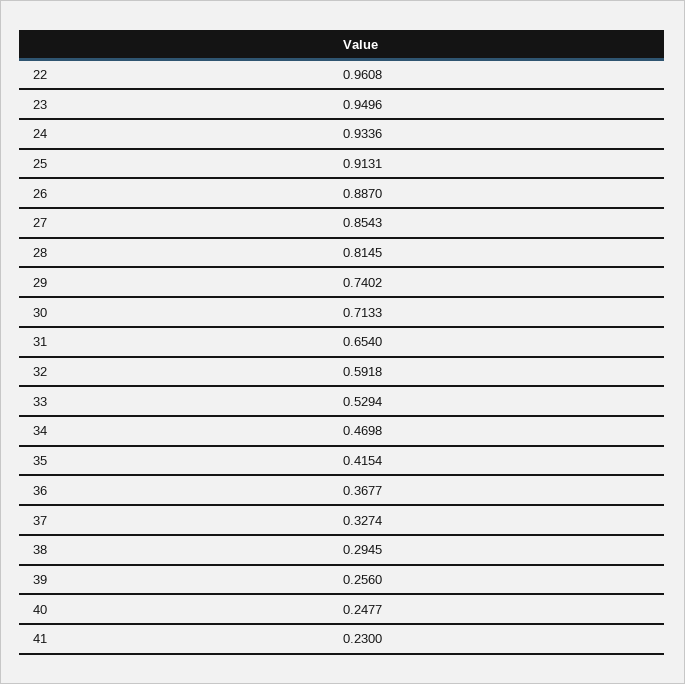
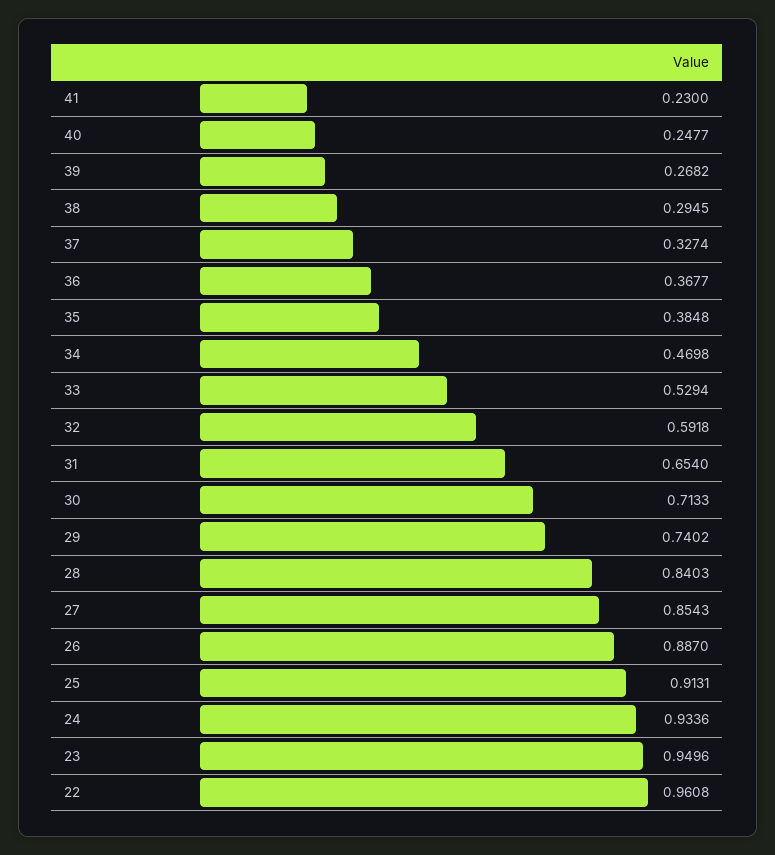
  {
    "22": 0.9608,
    "23": 0.9496,
    "24": 0.9336,
    "25": 0.9131,
    "26": 0.887,
    "27": 0.8543,
-   "28": 0.8145,
+   "28": 0.8403,
    "29": 0.7402,
    "30": 0.7133,
    "31": 0.654,
    "32": 0.5918,
    "33": 0.5294,
    "34": 0.4698,
-   "35": 0.4154,
+   "35": 0.3848,
    "36": 0.3677,
    "37": 0.3274,
    "38": 0.2945,
-   "39": 0.256,
+   "39": 0.2682,
    "40": 0.2477,
    "41": 0.23
  }

